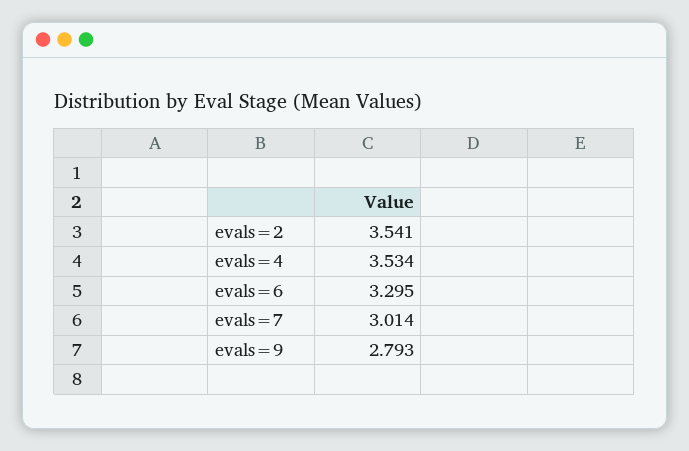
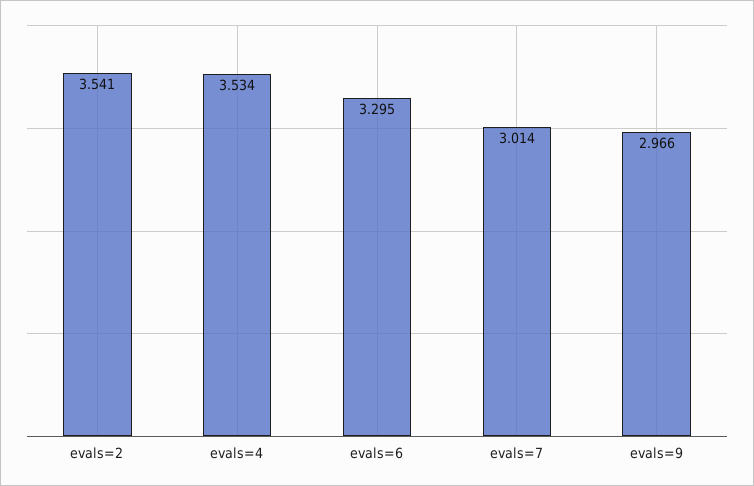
  {
    "evals=2": 3.541,
    "evals=4": 3.534,
    "evals=6": 3.295,
    "evals=7": 3.014,
-   "evals=9": 2.793
+   "evals=9": 2.966
  }

